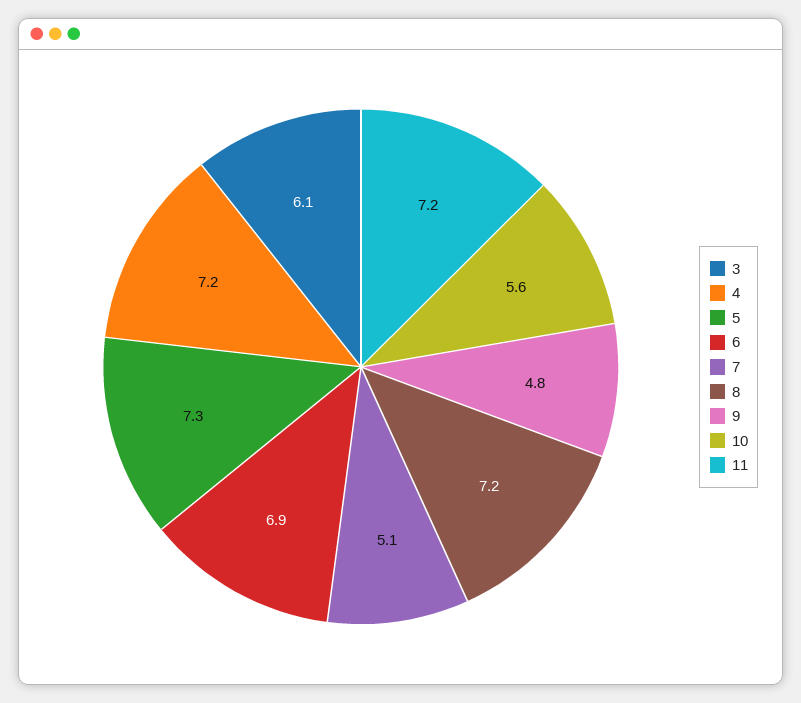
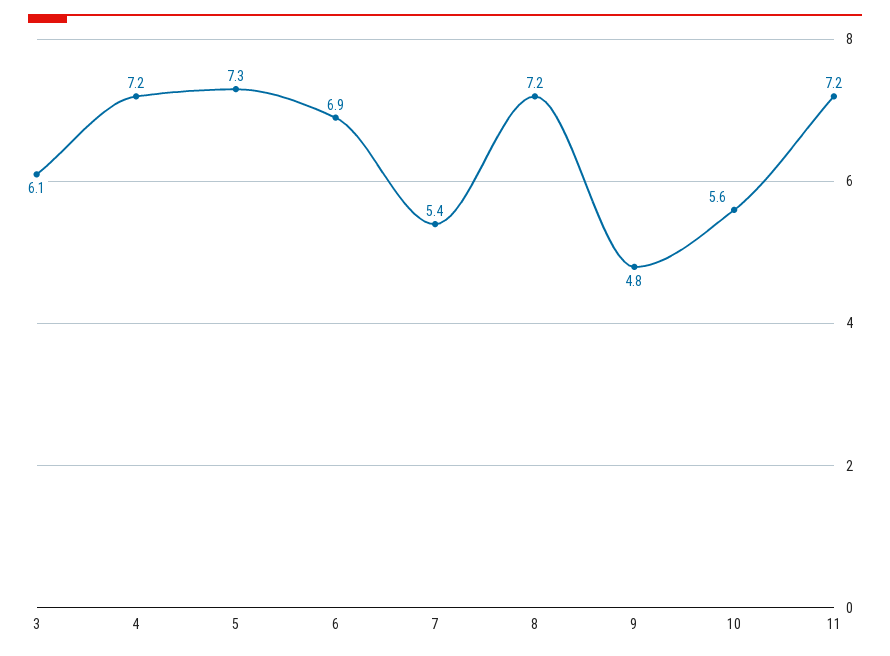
  {
    "3": 6.1,
    "4": 7.2,
    "5": 7.3,
    "6": 6.9,
-   "7": 5.1,
+   "7": 5.4,
    "8": 7.2,
    "9": 4.8,
    "10": 5.6,
    "11": 7.2
  }

